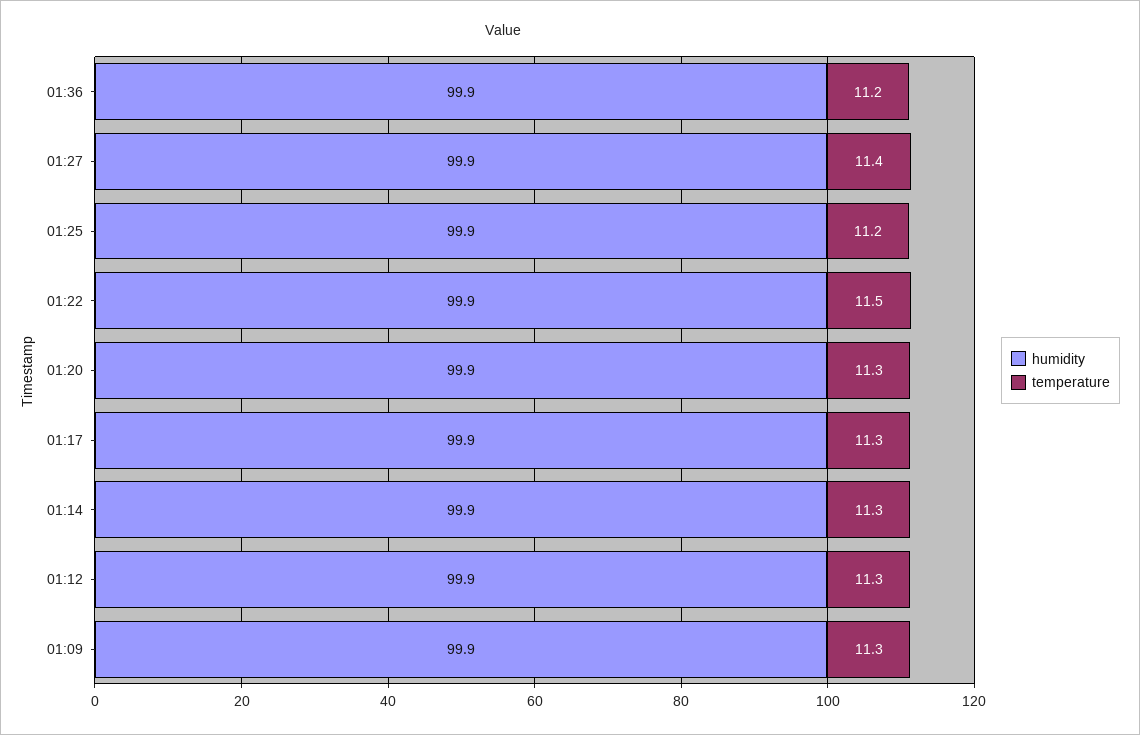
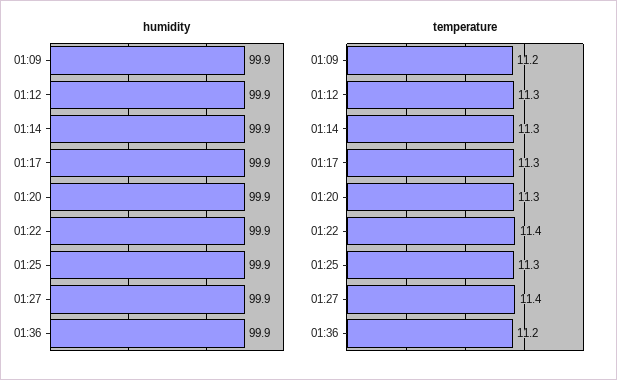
  {
    "humidity": {
      "01:36": 99.9,
      "01:27": 99.9,
      "01:25": 99.9,
      "01:22": 99.9,
      "01:20": 99.9,
      "01:17": 99.9,
      "01:14": 99.9,
      "01:12": 99.9,
      "01:09": 99.9
    },
    "temperature": {
      "01:36": 11.2,
      "01:27": 11.4,
-     "01:25": 11.2,
+     "01:25": 11.3,
-     "01:22": 11.5,
+     "01:22": 11.4,
      "01:20": 11.3,
      "01:17": 11.3,
      "01:14": 11.3,
      "01:12": 11.3,
-     "01:09": 11.3
+     "01:09": 11.2
    }
  }

